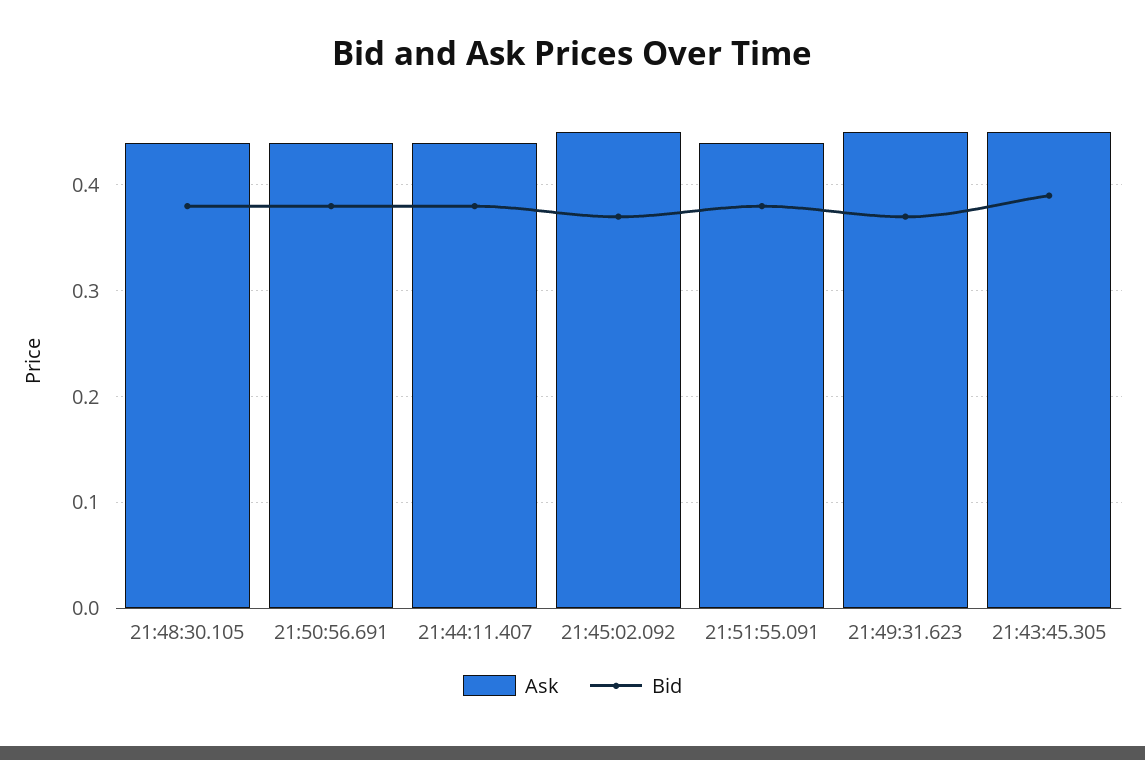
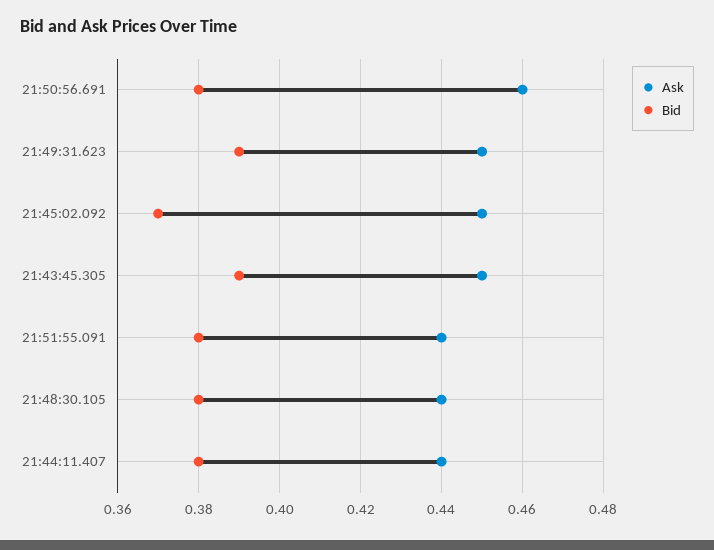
  {
    "Ask": {
      "21:48:30.105": 0.44,
-     "21:50:56.691": 0.44,
+     "21:50:56.691": 0.46,
      "21:44:11.407": 0.44,
      "21:45:02.092": 0.45,
      "21:51:55.091": 0.44,
      "21:49:31.623": 0.45,
      "21:43:45.305": 0.45
    },
    "Bid": {
      "21:48:30.105": 0.38,
      "21:50:56.691": 0.38,
      "21:44:11.407": 0.38,
      "21:45:02.092": 0.37,
      "21:51:55.091": 0.38,
-     "21:49:31.623": 0.37,
+     "21:49:31.623": 0.39,
      "21:43:45.305": 0.39
    }
  }

